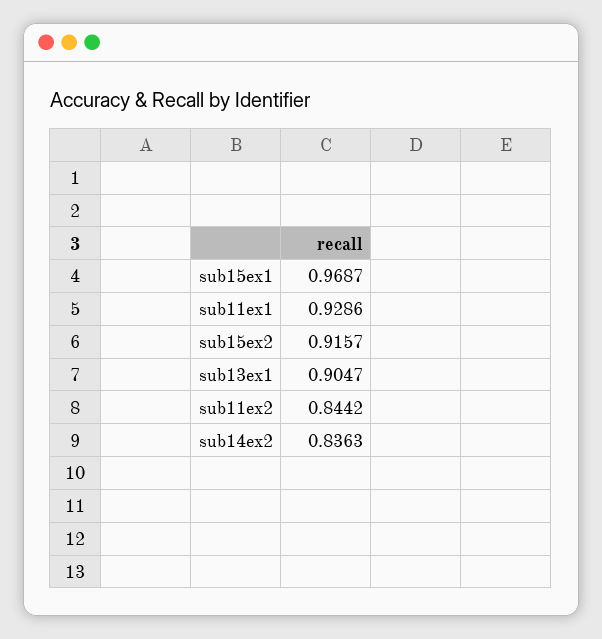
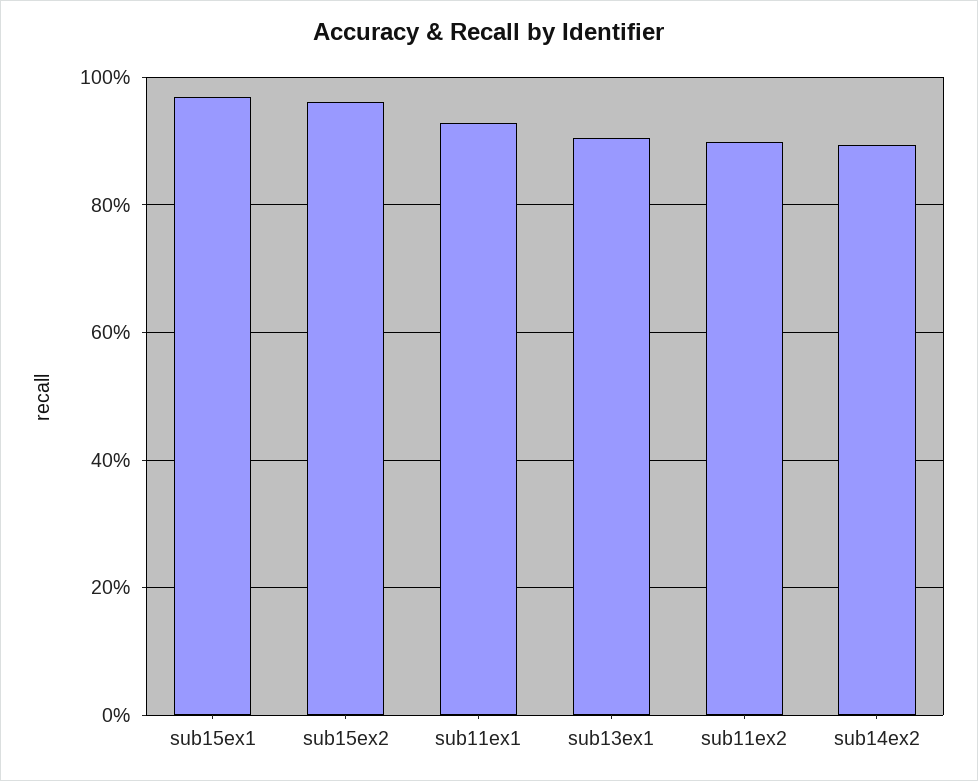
  {
    "sub15ex1": 0.9687,
    "sub11ex1": 0.9286,
-   "sub15ex2": 0.9157,
+   "sub15ex2": 0.96,
    "sub13ex1": 0.9047,
-   "sub11ex2": 0.8442,
+   "sub11ex2": 0.9,
-   "sub14ex2": 0.8363
+   "sub14ex2": 0.9
  }

